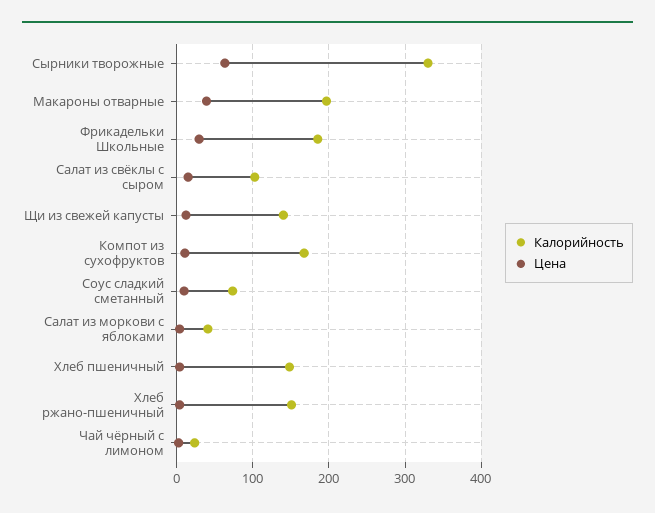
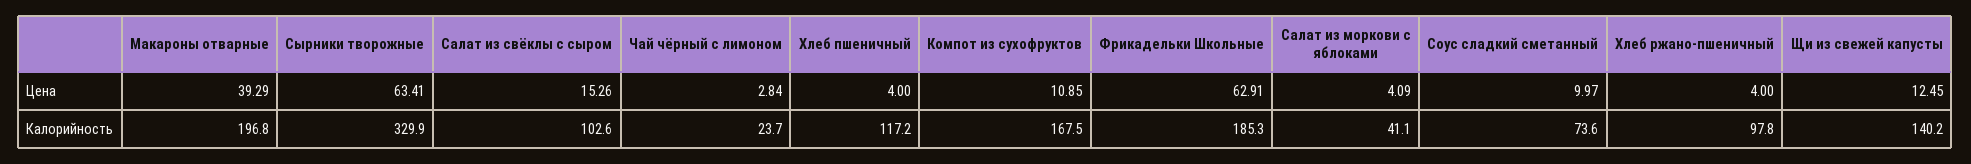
  {
    "Калорийность": {
      "Сырники творожные": 329.9,
      "Макароны отварные": 196.8,
      "Фрикадельки Школьные": 185.3,
      "Салат из свёклы с сыром": 102.6,
      "Щи из свежей капусты": 140.2,
      "Компот из сухофруктов": 167.5,
      "Соус сладкий сметанный": 73.6,
      "Салат из моркови с яблоками": 41.1,
-     "Хлеб пшеничный": 150,
+     "Хлеб пшеничный": 117.2,
-     "Хлеб ржано-пшеничный": 150,
+     "Хлеб ржано-пшеничный": 97.8,
      "Чай чёрный с лимоном": 23.7
    },
    "Цена": {
      "Сырники творожные": 63.41,
      "Макароны отварные": 39.29,
-     "Фрикадельки Школьные": 30,
+     "Фрикадельки Школьные": 62.91,
      "Салат из свёклы с сыром": 15.26,
      "Щи из свежей капусты": 12.45,
      "Компот из сухофруктов": 10.85,
      "Соус сладкий сметанный": 9.97,
      "Салат из моркови с яблоками": 4.09,
      "Хлеб пшеничный": 4,
      "Хлеб ржано-пшеничный": 4,
      "Чай чёрный с лимоном": 2.84
    }
  }

